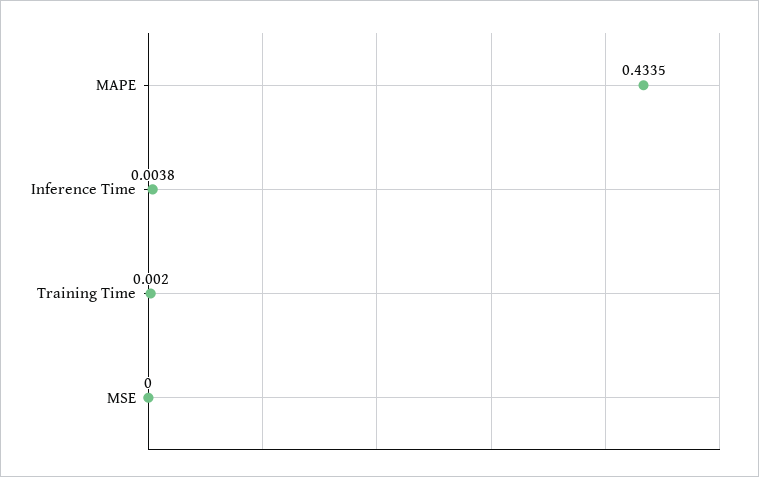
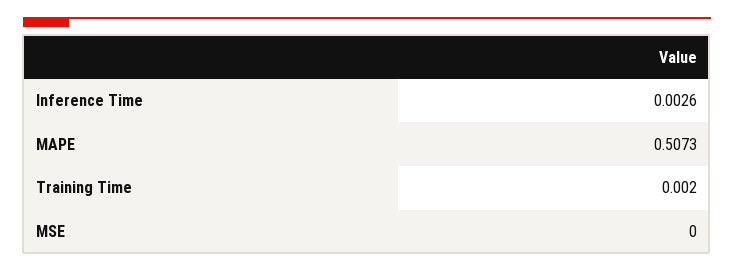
  {
-   "MAPE": 0.4335,
+   "MAPE": 0.5073,
-   "Inference Time": 0.0038,
+   "Inference Time": 0.0026,
    "Training Time": 0.002,
    "MSE": 0
  }

